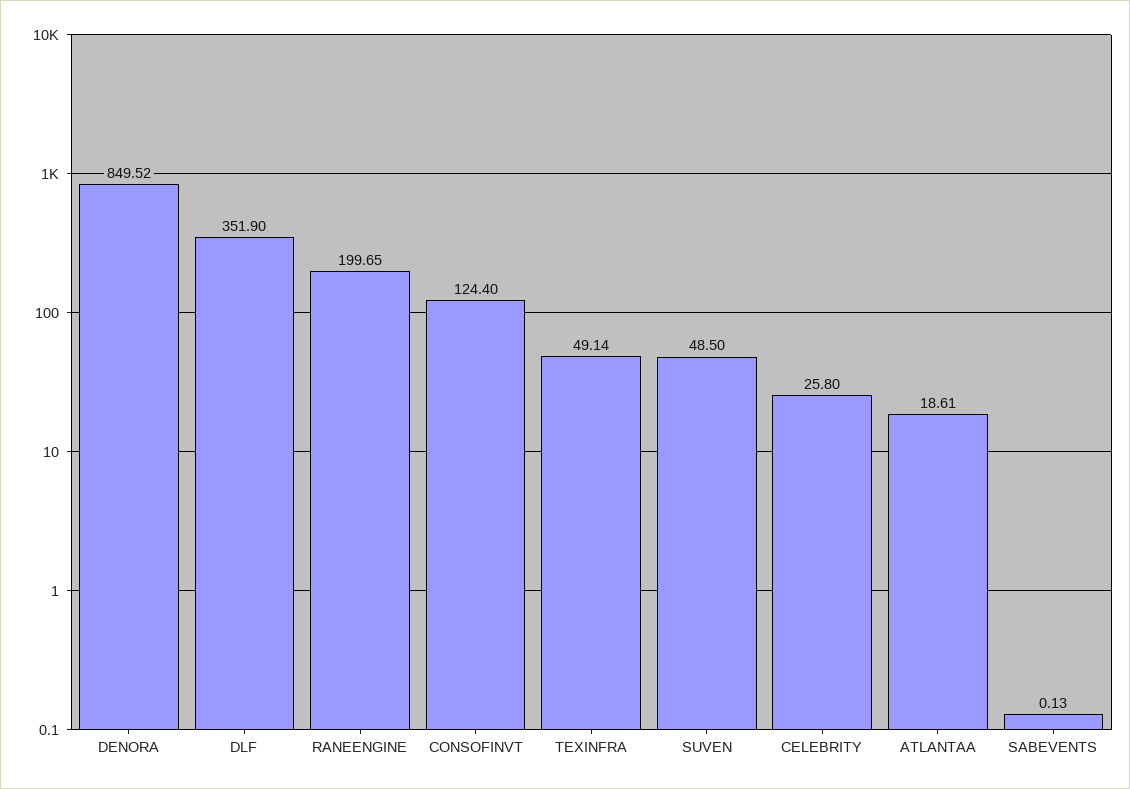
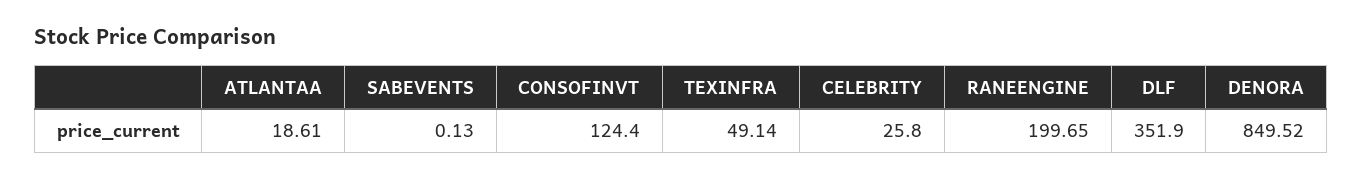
  {
    "DENORA": 849.52,
    "DLF": 351.9,
    "RANEENGINE": 199.65,
    "CONSOFINVT": 124.4,
    "TEXINFRA": 49.14,
-   "SUVEN": 48.5,
    "CELEBRITY": 25.8,
    "ATLANTAA": 18.61,
    "SABEVENTS": 0.13
  }

